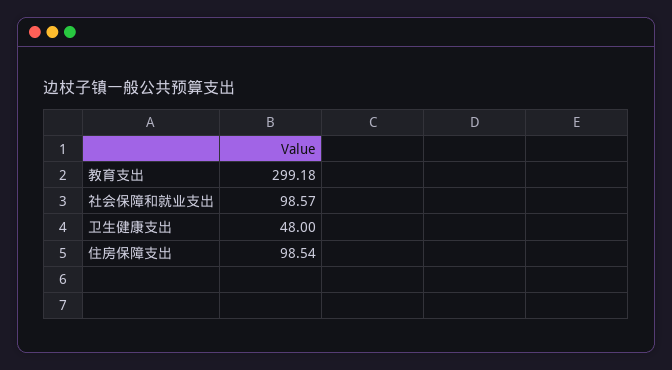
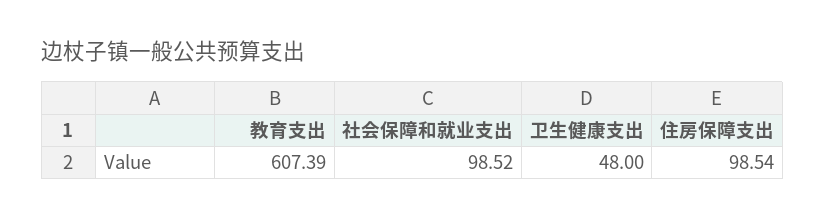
  {
-   "教育支出": 299.18,
+   "教育支出": 607.39,
-   "社会保障和就业支出": 98.57,
+   "社会保障和就业支出": 98.52,
    "卫生健康支出": 48,
    "住房保障支出": 98.54
  }

